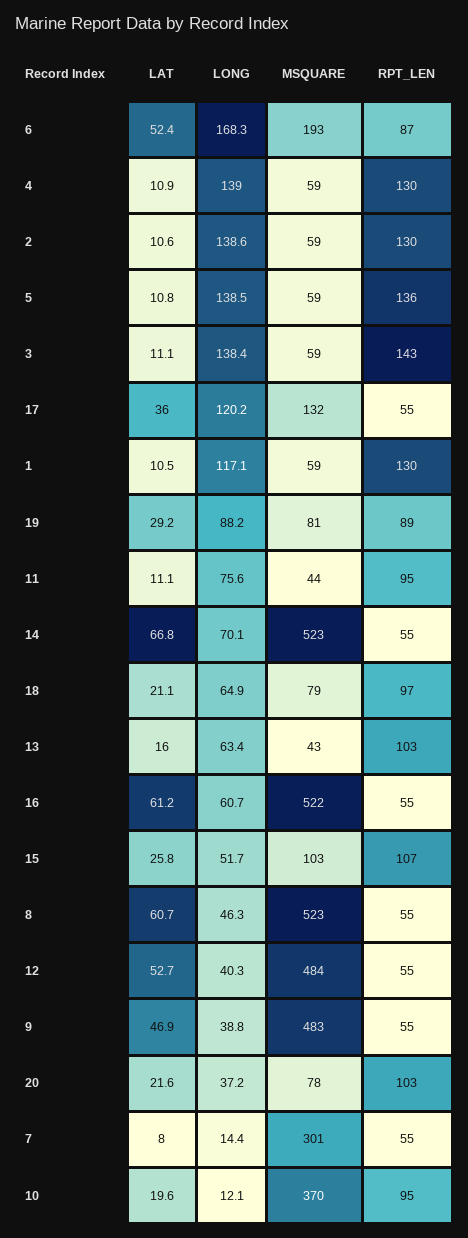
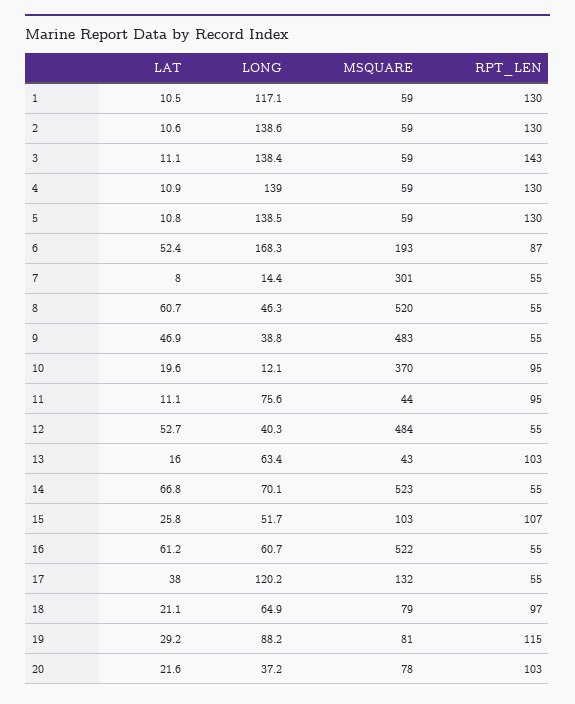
  {
    "LAT": {
      "6": 52.4,
      "4": 10.9,
      "2": 10.6,
      "5": 10.8,
      "3": 11.1,
-     "17": 36,
+     "17": 38,
      "1": 10.5,
      "19": 29.2,
      "11": 11.1,
      "14": 66.8,
      "18": 21.1,
      "13": 16,
      "16": 61.2,
      "15": 25.8,
      "8": 60.7,
      "12": 52.7,
      "9": 46.9,
      "20": 21.6,
      "7": 8,
      "10": 19.6
    },
    "LONG": {
      "6": 168.3,
      "4": 139,
      "2": 138.6,
      "5": 138.5,
      "3": 138.4,
      "17": 120.2,
      "1": 117.1,
      "19": 88.2,
      "11": 75.6,
      "14": 70.1,
      "18": 64.9,
      "13": 63.4,
      "16": 60.7,
      "15": 51.7,
      "8": 46.3,
      "12": 40.3,
      "9": 38.8,
      "20": 37.2,
      "7": 14.4,
      "10": 12.1
    },
    "MSQUARE": {
      "6": 193,
      "4": 59,
      "2": 59,
      "5": 59,
      "3": 59,
      "17": 132,
      "1": 59,
      "19": 81,
      "11": 44,
      "14": 523,
      "18": 79,
      "13": 43,
      "16": 522,
      "15": 103,
-     "8": 523,
+     "8": 520,
      "12": 484,
      "9": 483,
      "20": 78,
      "7": 301,
      "10": 370
    },
    "RPT_LEN": {
      "6": 87,
      "4": 130,
      "2": 130,
-     "5": 136,
+     "5": 130,
      "3": 143,
      "17": 55,
      "1": 130,
-     "19": 89,
+     "19": 115,
      "11": 95,
      "14": 55,
      "18": 97,
      "13": 103,
      "16": 55,
      "15": 107,
      "8": 55,
      "12": 55,
      "9": 55,
      "20": 103,
      "7": 55,
      "10": 95
    }
  }

